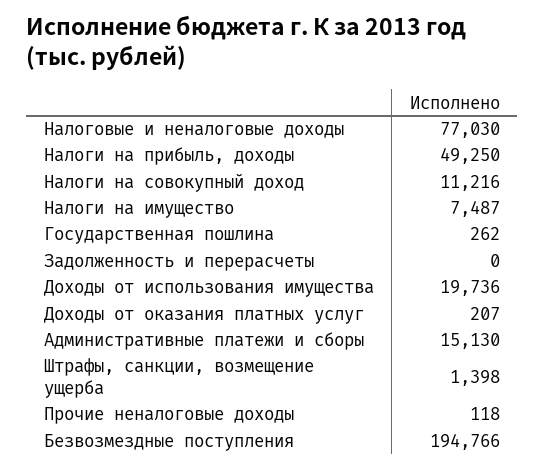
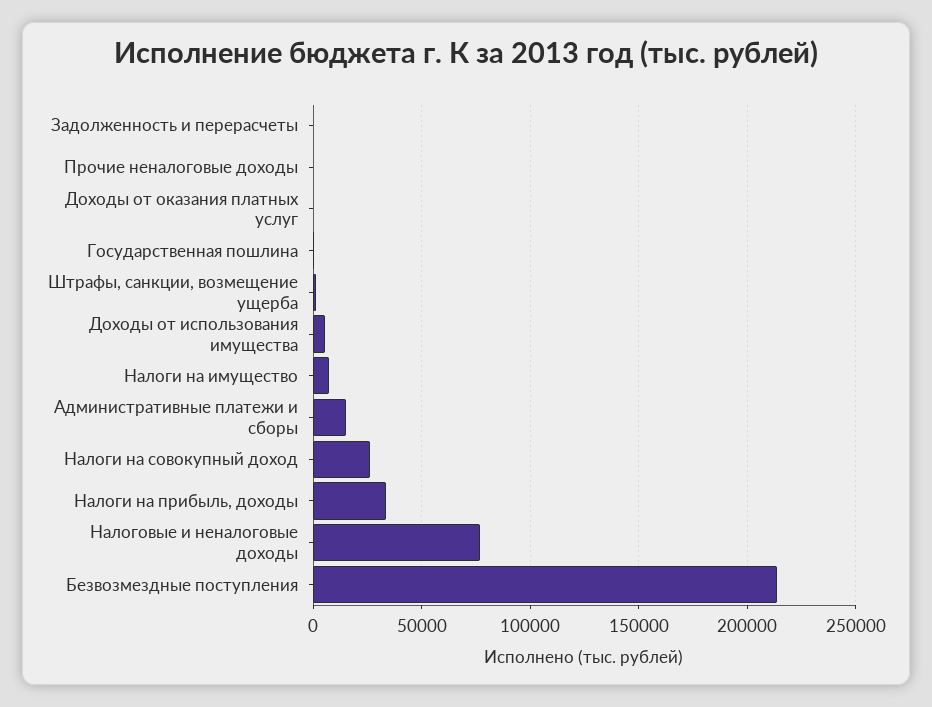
  {
    "Налоговые и неналоговые доходы": 77030,
-   "Налоги на прибыль, доходы": 49250,
+   "Налоги на прибыль, доходы": 35000,
-   "Налоги на совокупный доход": 11216,
+   "Налоги на совокупный доход": 25000,
    "Налоги на имущество": 7487,
    "Государственная пошлина": 262,
    "Задолженность и перерасчеты": 0,
-   "Доходы от использования имущества": 19736,
+   "Доходы от использования имущества": 5000,
    "Доходы от оказания платных услуг": 207,
    "Административные платежи и сборы": 15130,
    "Штрафы, санкции, возмещение ущерба": 1398,
    "Прочие неналоговые доходы": 118,
-   "Безвозмездные поступления": 194766
+   "Безвозмездные поступления": 215000
  }

